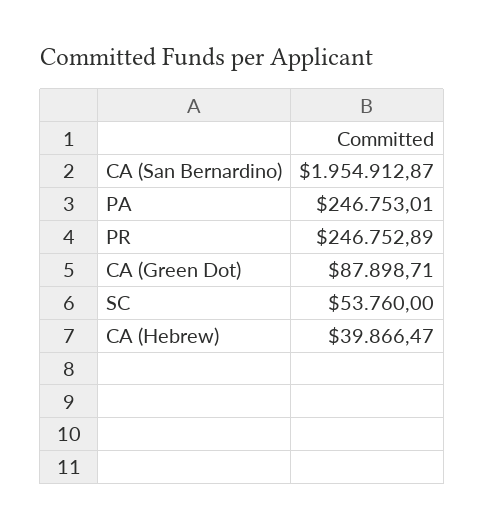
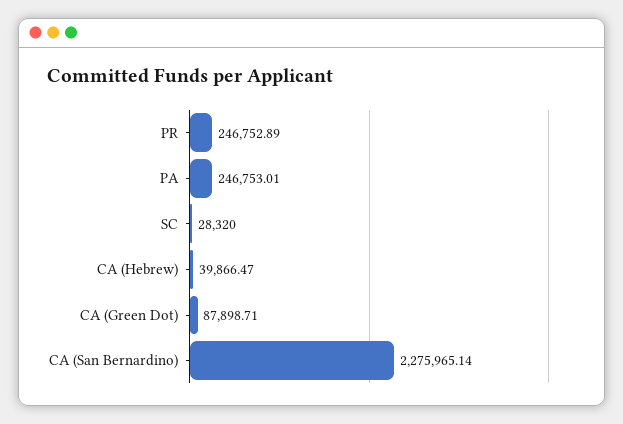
  {
-   "CA (San Bernardino)": 1954912.87,
+   "CA (San Bernardino)": 2275965.14,
    "PA": 246753.01,
    "PR": 246752.89,
    "CA (Green Dot)": 87898.71,
-   "SC": 53760,
+   "SC": 28320,
    "CA (Hebrew)": 39866.47
  }

